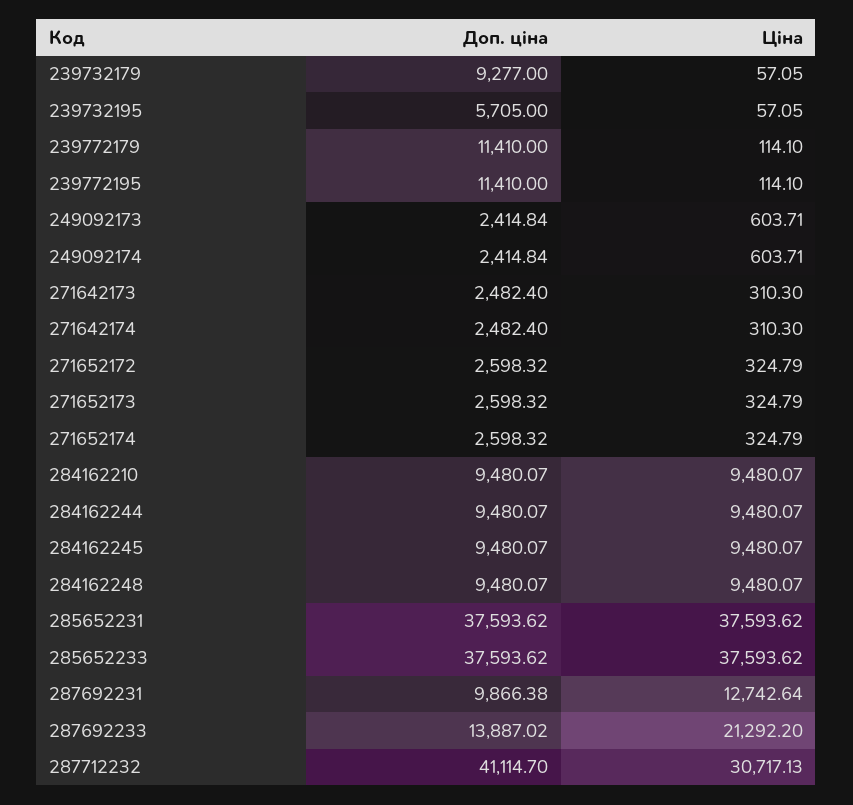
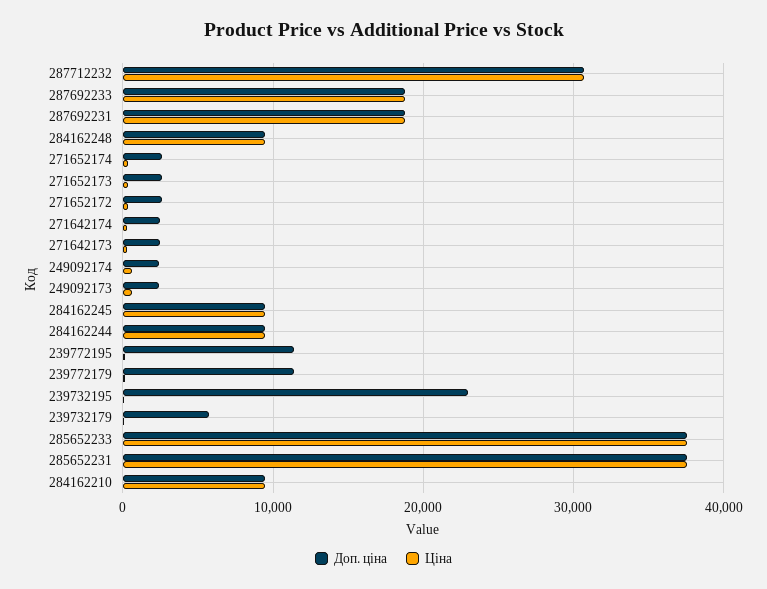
  {
    "Доп. ціна": {
-     "239732179": 9277,
+     "239732179": 6000,
-     "239732195": 5705,
+     "239732195": 23000,
      "239772179": 11410,
      "239772195": 11410,
      "249092173": 2414.84,
      "249092174": 2414.84,
      "271642173": 2482.4,
      "271642174": 2482.4,
      "271652172": 2598.32,
      "271652173": 2598.32,
      "271652174": 2598.32,
      "284162210": 9480.07,
      "284162244": 9480.07,
      "284162245": 9480.07,
      "284162248": 9480.07,
      "285652231": 37593.62,
      "285652233": 37593.62,
-     "287692231": 9866.38,
+     "287692231": 19000,
-     "287692233": 13887.02,
+     "287692233": 19000,
-     "287712232": 41114.7
+     "287712232": 31000
    },
    "Ціна": {
      "239732179": 57.05,
      "239732195": 57.05,
      "239772179": 114.1,
      "239772195": 114.1,
      "249092173": 603.71,
      "249092174": 603.71,
      "271642173": 310.3,
      "271642174": 310.3,
      "271652172": 324.79,
      "271652173": 324.79,
      "271652174": 324.79,
      "284162210": 9480.07,
      "284162244": 9480.07,
      "284162245": 9480.07,
      "284162248": 9480.07,
      "285652231": 37593.62,
      "285652233": 37593.62,
-     "287692231": 12742.64,
+     "287692231": 19000,
-     "287692233": 21292.2,
+     "287692233": 19000,
      "287712232": 30717.13
    }
  }

